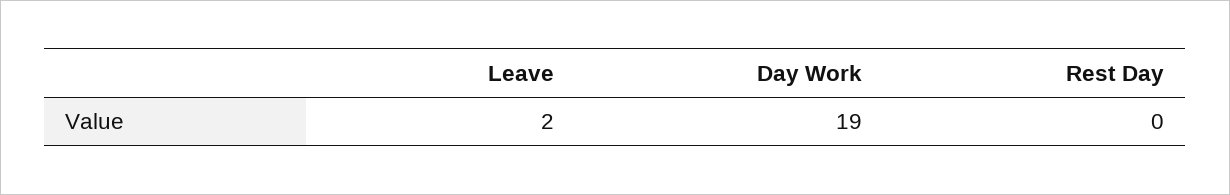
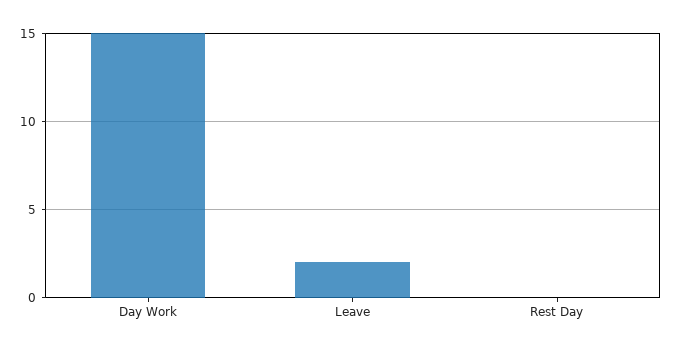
  {
    "Leave": 2,
-   "Day Work": 19,
+   "Day Work": 15,
    "Rest Day": 0
  }

